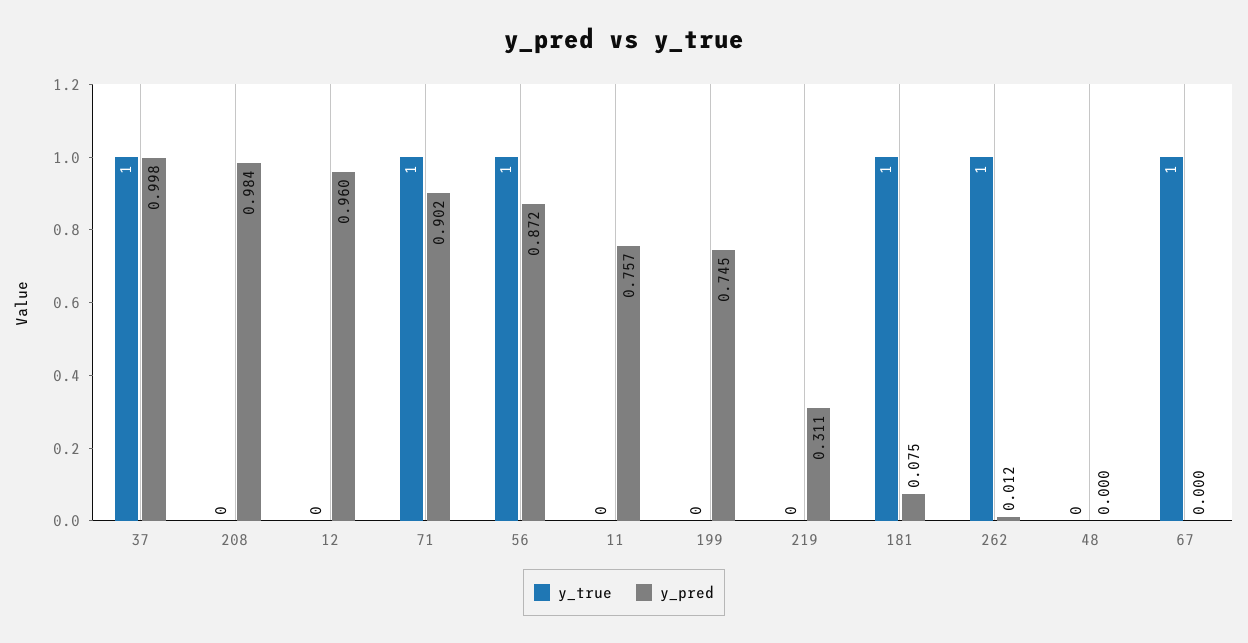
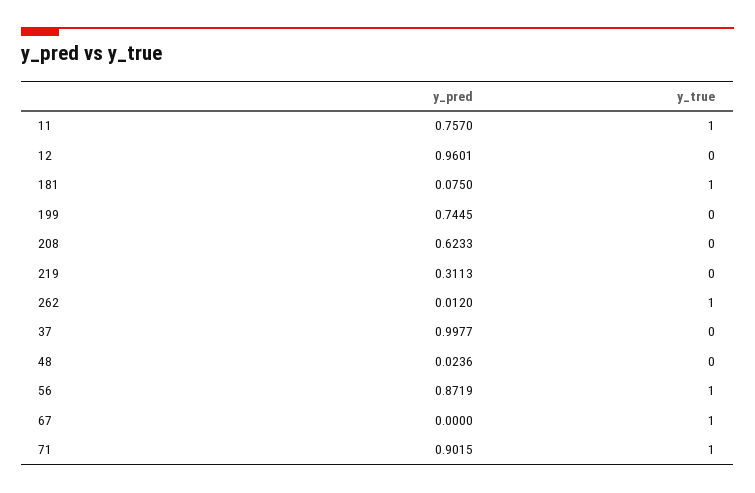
  {
    "y_true": {
-     "37": 1,
+     "37": 0,
      "208": 0,
      "12": 0,
      "71": 1,
      "56": 1,
-     "11": 0,
+     "11": 1,
      "199": 0,
      "219": 0,
      "181": 1,
      "262": 1,
      "48": 0,
      "67": 1
    },
    "y_pred": {
      "37": 0.9977,
-     "208": 0.984,
+     "208": 0.6233,
      "12": 0.9601,
      "71": 0.9015,
      "56": 0.8719,
      "11": 0.757,
      "199": 0.7445,
      "219": 0.3113,
      "181": 0.075,
      "262": 0.012,
-     "48": 0,
+     "48": 0.0236,
      "67": 0
    }
  }

